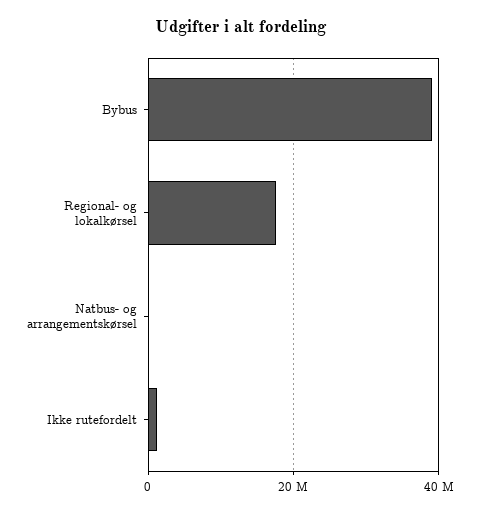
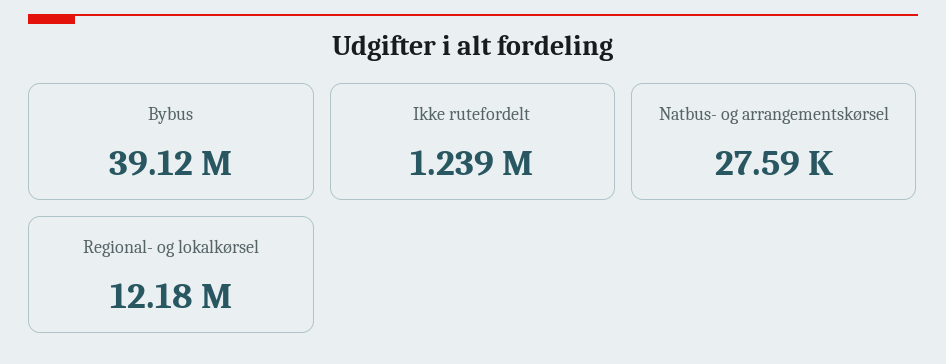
  {
    "Bybus": 39120000,
-   "Regional- og lokalkørsel": 18000000,
+   "Regional- og lokalkørsel": 12180000,
    "Natbus- og arrangementskørsel": 27590,
    "Ikke rutefordelt": 1239000
  }

